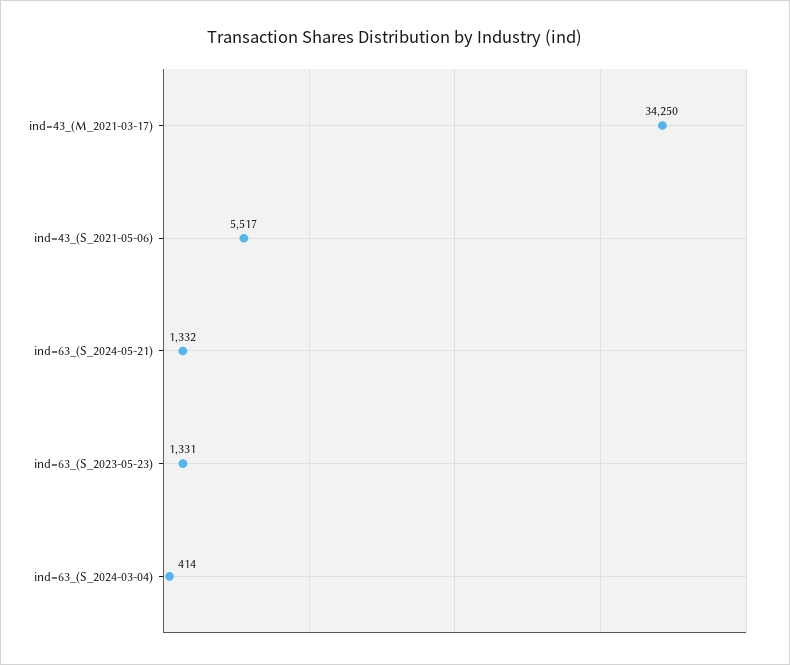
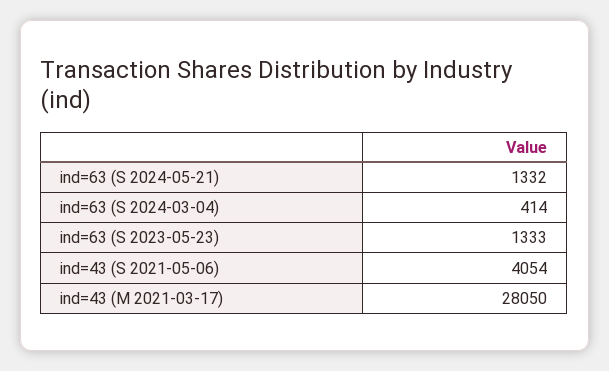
  {
-   "ind=43_(M_2021-03-17)": 34250,
+   "ind=43_(M_2021-03-17)": 28050,
-   "ind=43_(S_2021-05-06)": 5517,
+   "ind=43_(S_2021-05-06)": 4054,
    "ind=63_(S_2024-05-21)": 1332,
-   "ind=63_(S_2023-05-23)": 1331,
+   "ind=63_(S_2023-05-23)": 1333,
    "ind=63_(S_2024-03-04)": 414
  }

